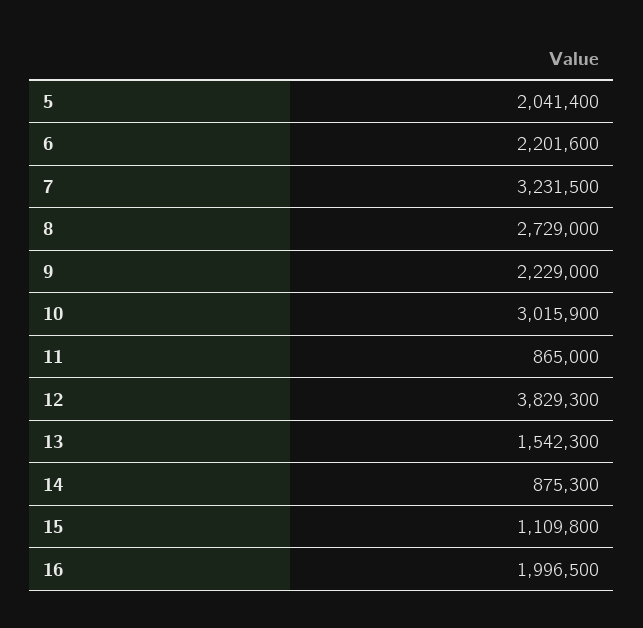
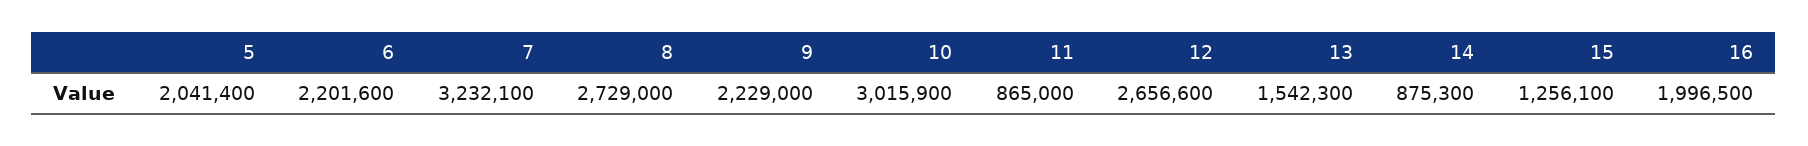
  {
    "5": 2041400,
    "6": 2201600,
-   "7": 3231500,
+   "7": 3232100,
    "8": 2729000,
    "9": 2229000,
    "10": 3015900,
    "11": 865000,
-   "12": 3829300,
+   "12": 2656600,
    "13": 1542300,
    "14": 875300,
-   "15": 1109800,
+   "15": 1256100,
    "16": 1996500
  }

